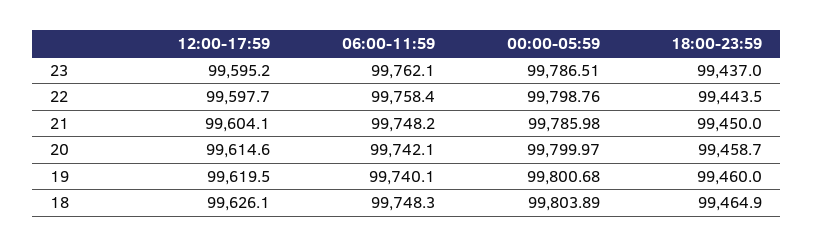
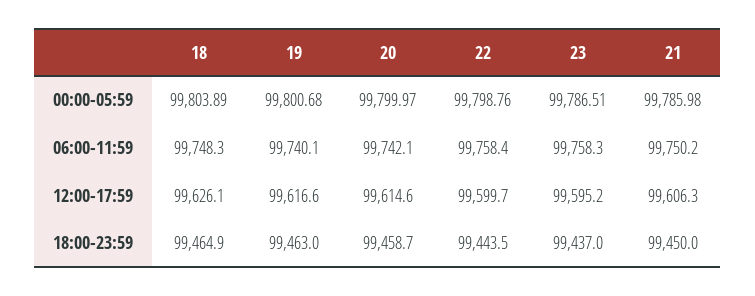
  {
    "12:00-17:59": {
      "23": 99595.2,
-     "22": 99597.7,
+     "22": 99599.7,
-     "21": 99604.1,
+     "21": 99606.3,
      "20": 99614.6,
-     "19": 99619.5,
+     "19": 99616.6,
      "18": 99626.1
    },
    "06:00-11:59": {
-     "23": 99762.1,
+     "23": 99758.3,
      "22": 99758.4,
-     "21": 99748.2,
+     "21": 99750.2,
      "20": 99742.1,
      "19": 99740.1,
      "18": 99748.3
    },
    "00:00-05:59": {
      "23": 99786.51,
      "22": 99798.76,
      "21": 99785.98,
      "20": 99799.97,
      "19": 99800.68,
      "18": 99803.89
    },
    "18:00-23:59": {
      "23": 99437,
      "22": 99443.5,
      "21": 99450,
      "20": 99458.7,
-     "19": 99460,
+     "19": 99463,
      "18": 99464.9
    }
  }

